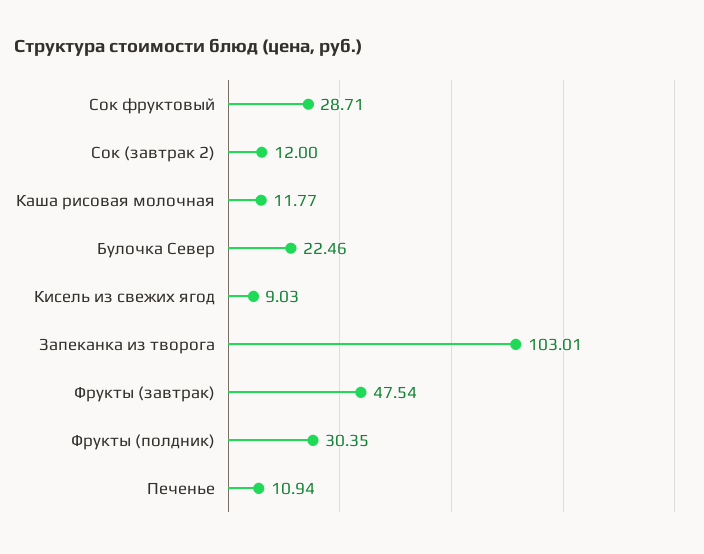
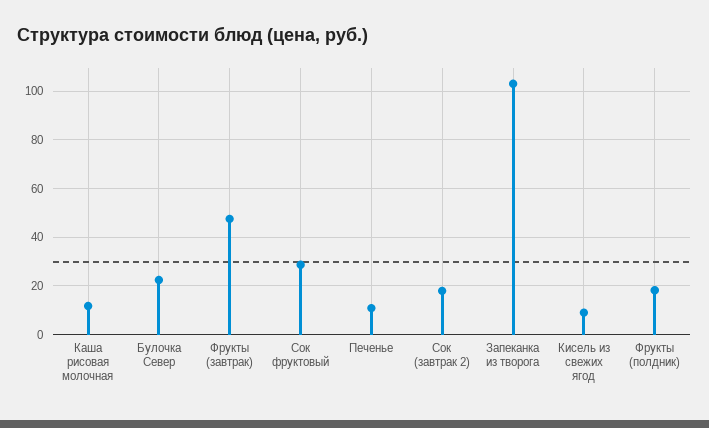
  {
    "Сок фруктовый": 28.71,
-   "Сок (завтрак 2)": 12,
+   "Сок (завтрак 2)": 17.5,
    "Каша рисовая молочная": 11.77,
    "Булочка Север": 22.46,
    "Кисель из свежих ягод": 9.03,
    "Запеканка из творога": 103.01,
    "Фрукты (завтрак)": 47.54,
-   "Фрукты (полдник)": 30.35,
+   "Фрукты (полдник)": 17.5,
    "Печенье": 10.94
  }

